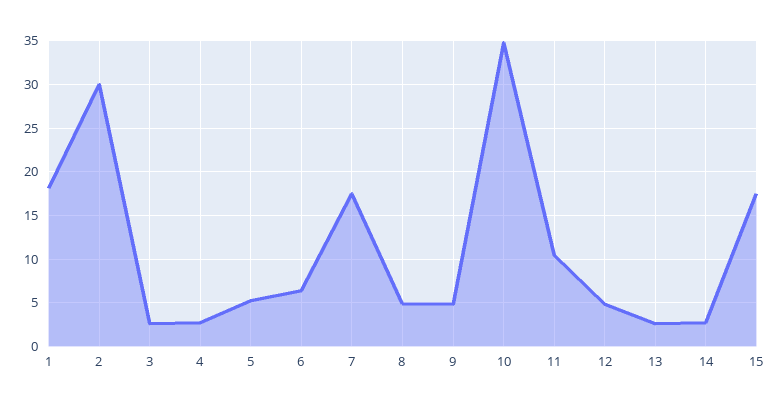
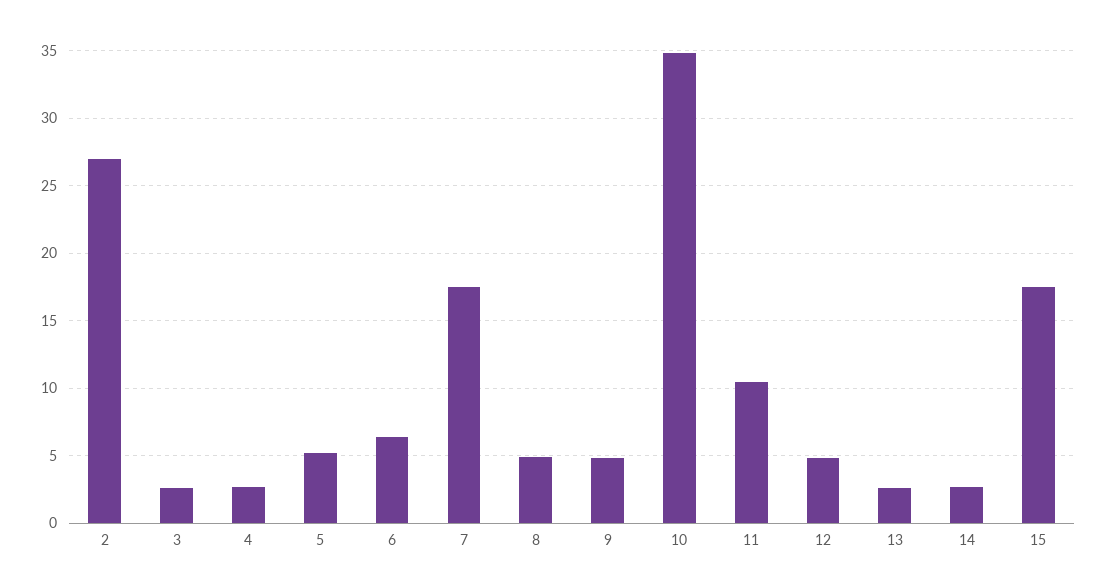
  {
-   "1": 18,
-   "2": 30,
+   "2": 27,
    "3": 2.5,
    "4": 2.5,
    "5": 5,
    "6": 6.5,
    "7": 17.5,
    "8": 5,
    "9": 5,
    "10": 35,
    "11": 10.5,
    "12": 5,
    "13": 2.5,
    "14": 2.5,
    "15": 17.5
  }

